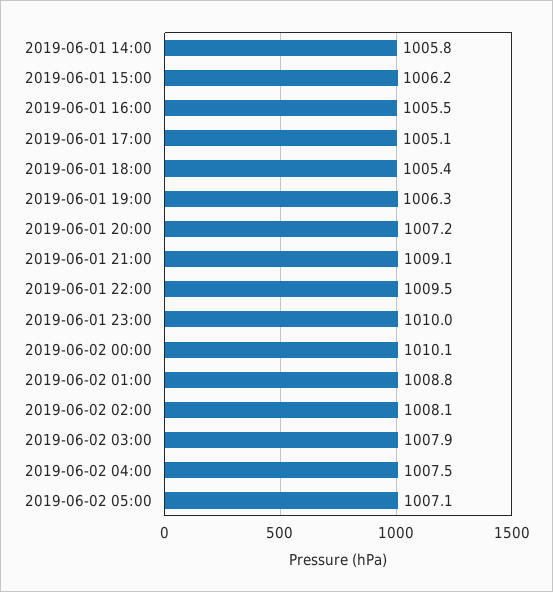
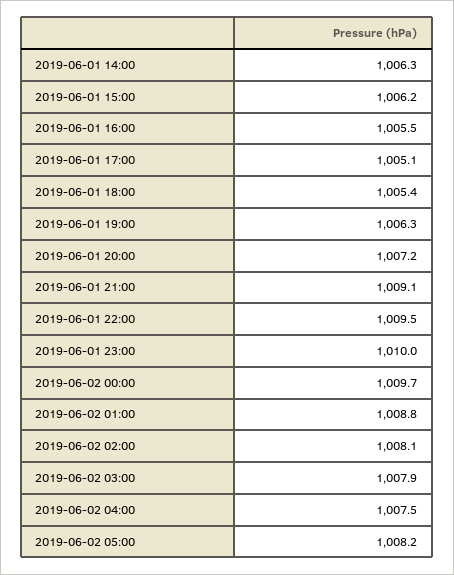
  {
-   "2019-06-01 14:00": 1005.8,
+   "2019-06-01 14:00": 1006.3,
    "2019-06-01 15:00": 1006.2,
    "2019-06-01 16:00": 1005.5,
    "2019-06-01 17:00": 1005.1,
    "2019-06-01 18:00": 1005.4,
    "2019-06-01 19:00": 1006.3,
    "2019-06-01 20:00": 1007.2,
    "2019-06-01 21:00": 1009.1,
    "2019-06-01 22:00": 1009.5,
    "2019-06-01 23:00": 1010,
-   "2019-06-02 00:00": 1010.1,
+   "2019-06-02 00:00": 1009.7,
    "2019-06-02 01:00": 1008.8,
    "2019-06-02 02:00": 1008.1,
    "2019-06-02 03:00": 1007.9,
    "2019-06-02 04:00": 1007.5,
-   "2019-06-02 05:00": 1007.1
+   "2019-06-02 05:00": 1008.2
  }

